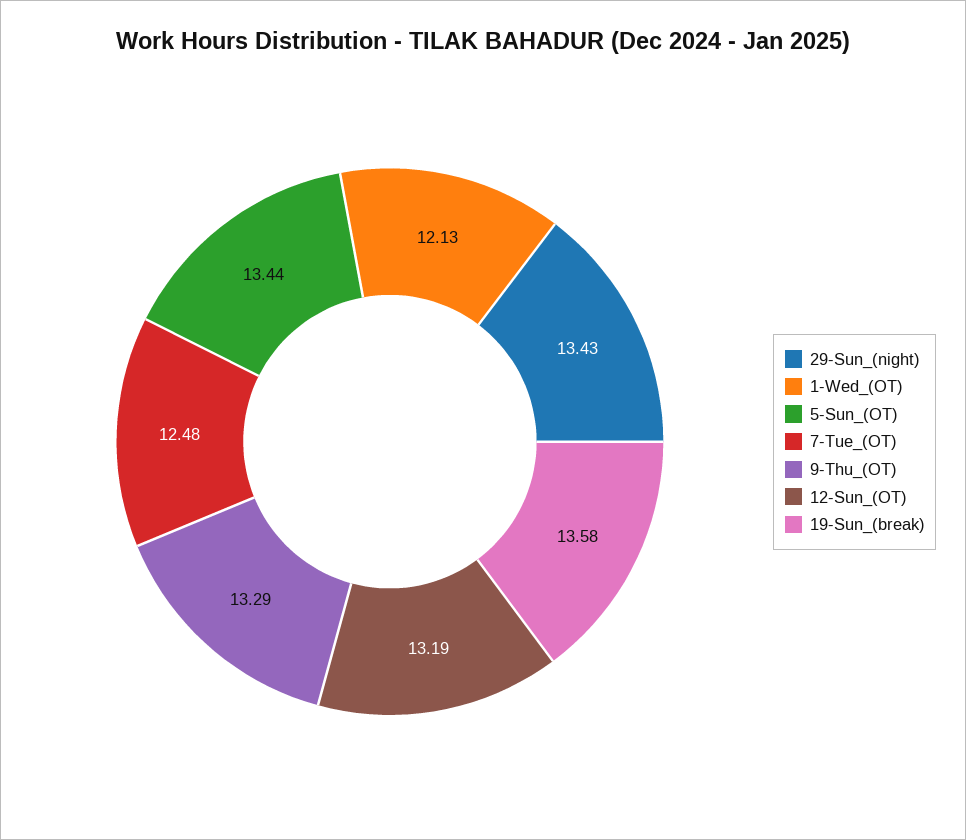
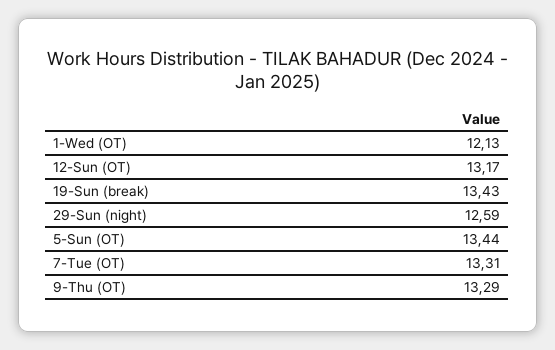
  {
-   "29-Sun_(night)": 13.43,
+   "29-Sun_(night)": 12.59,
    "1-Wed_(OT)": 12.13,
    "5-Sun_(OT)": 13.44,
-   "7-Tue_(OT)": 12.48,
+   "7-Tue_(OT)": 13.31,
    "9-Thu_(OT)": 13.29,
-   "12-Sun_(OT)": 13.19,
+   "12-Sun_(OT)": 13.17,
-   "19-Sun_(break)": 13.58
+   "19-Sun_(break)": 13.43
  }

